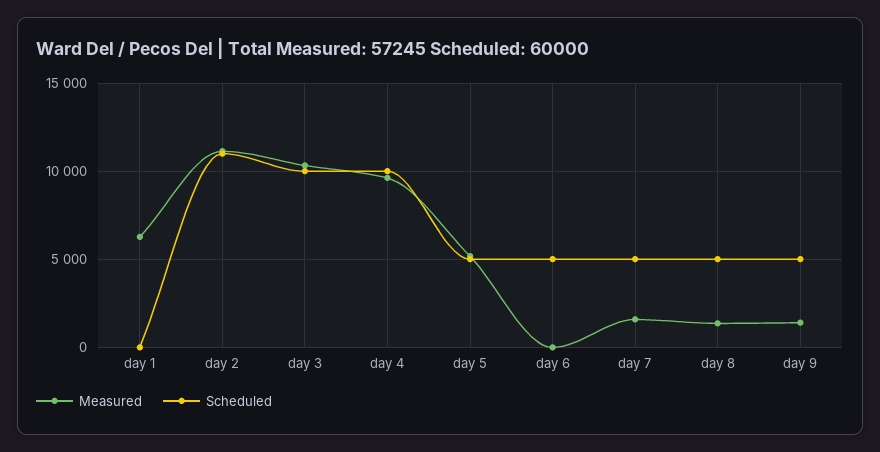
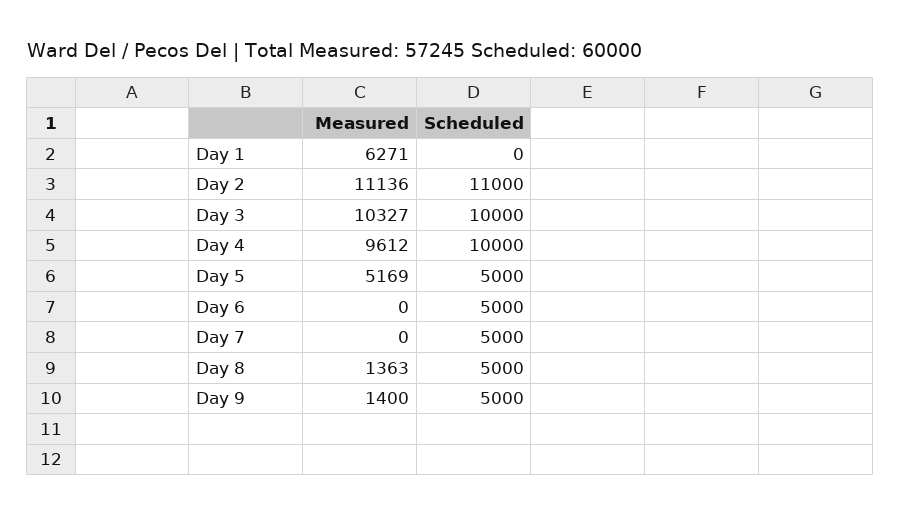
  {
    "Measured": {
      "day 1": 6271,
      "day 2": 11136,
      "day 3": 10327,
      "day 4": 9612,
      "day 5": 5169,
      "day 6": 0,
-     "day 7": 1500,
+     "day 7": 0,
      "day 8": 1363,
      "day 9": 1400
    },
    "Scheduled": {
      "day 1": 0,
      "day 2": 11000,
      "day 3": 10000,
      "day 4": 10000,
      "day 5": 5000,
      "day 6": 5000,
      "day 7": 5000,
      "day 8": 5000,
      "day 9": 5000
    }
  }

